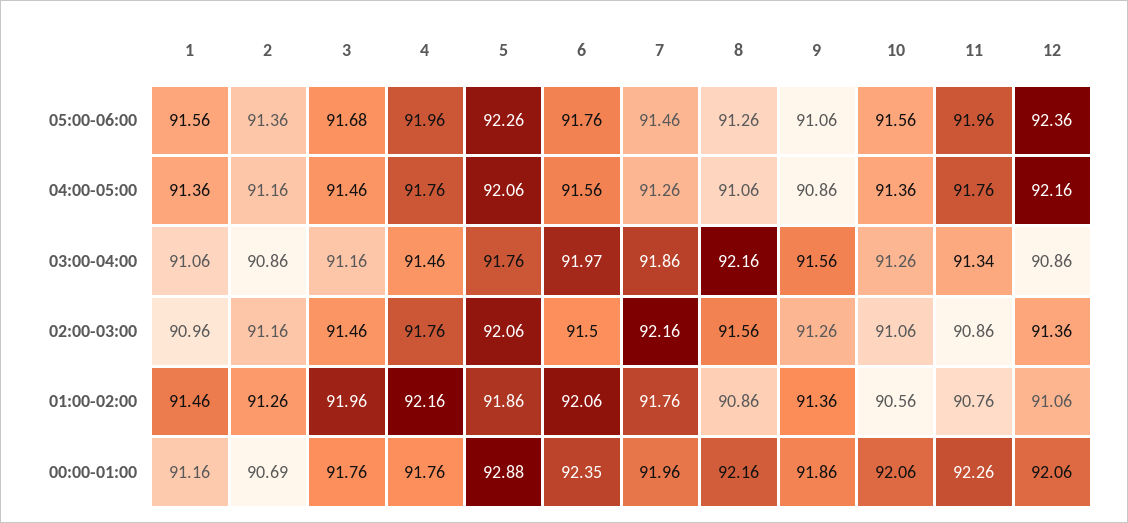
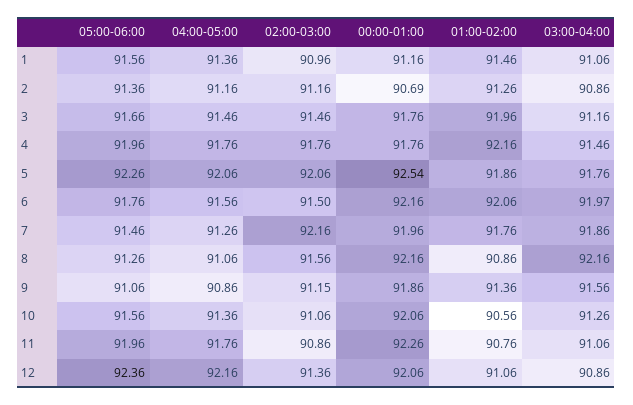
  {
    "1": {
      "05:00-06:00": 91.56,
      "04:00-05:00": 91.36,
      "03:00-04:00": 91.06,
      "02:00-03:00": 90.96,
      "01:00-02:00": 91.46,
      "00:00-01:00": 91.16
    },
    "2": {
      "05:00-06:00": 91.36,
      "04:00-05:00": 91.16,
      "03:00-04:00": 90.86,
      "02:00-03:00": 91.16,
      "01:00-02:00": 91.26,
      "00:00-01:00": 90.69
    },
    "3": {
-     "05:00-06:00": 91.68,
+     "05:00-06:00": 91.66,
      "04:00-05:00": 91.46,
      "03:00-04:00": 91.16,
      "02:00-03:00": 91.46,
      "01:00-02:00": 91.96,
      "00:00-01:00": 91.76
    },
    "4": {
      "05:00-06:00": 91.96,
      "04:00-05:00": 91.76,
      "03:00-04:00": 91.46,
      "02:00-03:00": 91.76,
      "01:00-02:00": 92.16,
      "00:00-01:00": 91.76
    },
    "5": {
      "05:00-06:00": 92.26,
      "04:00-05:00": 92.06,
      "03:00-04:00": 91.76,
      "02:00-03:00": 92.06,
      "01:00-02:00": 91.86,
-     "00:00-01:00": 92.88
+     "00:00-01:00": 92.54
    },
    "6": {
      "05:00-06:00": 91.76,
      "04:00-05:00": 91.56,
      "03:00-04:00": 91.97,
      "02:00-03:00": 91.5,
      "01:00-02:00": 92.06,
-     "00:00-01:00": 92.35
+     "00:00-01:00": 92.16
    },
    "7": {
      "05:00-06:00": 91.46,
      "04:00-05:00": 91.26,
      "03:00-04:00": 91.86,
      "02:00-03:00": 92.16,
      "01:00-02:00": 91.76,
      "00:00-01:00": 91.96
    },
    "8": {
      "05:00-06:00": 91.26,
      "04:00-05:00": 91.06,
      "03:00-04:00": 92.16,
      "02:00-03:00": 91.56,
      "01:00-02:00": 90.86,
      "00:00-01:00": 92.16
    },
    "9": {
      "05:00-06:00": 91.06,
      "04:00-05:00": 90.86,
      "03:00-04:00": 91.56,
-     "02:00-03:00": 91.26,
+     "02:00-03:00": 91.15,
      "01:00-02:00": 91.36,
      "00:00-01:00": 91.86
    },
    "10": {
      "05:00-06:00": 91.56,
      "04:00-05:00": 91.36,
      "03:00-04:00": 91.26,
      "02:00-03:00": 91.06,
      "01:00-02:00": 90.56,
      "00:00-01:00": 92.06
    },
    "11": {
      "05:00-06:00": 91.96,
      "04:00-05:00": 91.76,
-     "03:00-04:00": 91.34,
+     "03:00-04:00": 91.06,
      "02:00-03:00": 90.86,
      "01:00-02:00": 90.76,
      "00:00-01:00": 92.26
    },
    "12": {
      "05:00-06:00": 92.36,
      "04:00-05:00": 92.16,
      "03:00-04:00": 90.86,
      "02:00-03:00": 91.36,
      "01:00-02:00": 91.06,
      "00:00-01:00": 92.06
    }
  }

